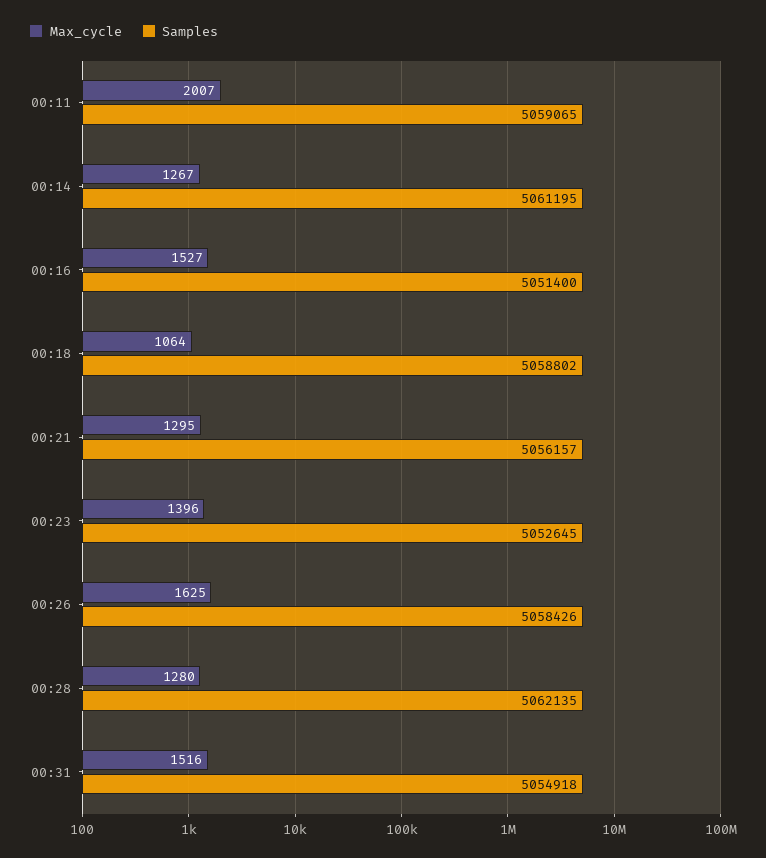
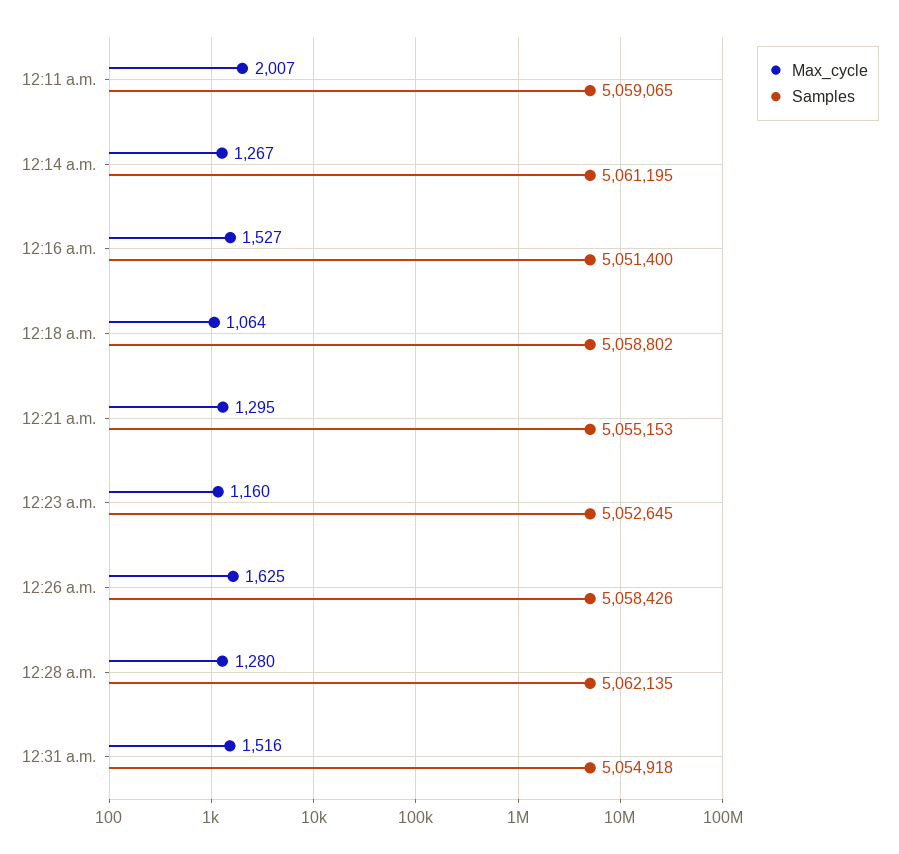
  {
    "Max_cycle": {
      "00:11": 2007,
      "00:14": 1267,
      "00:16": 1527,
      "00:18": 1064,
      "00:21": 1295,
-     "00:23": 1396,
+     "00:23": 1160,
      "00:26": 1625,
      "00:28": 1280,
      "00:31": 1516
    },
    "Samples": {
      "00:11": 5059065,
      "00:14": 5061195,
      "00:16": 5051400,
      "00:18": 5058802,
-     "00:21": 5056157,
+     "00:21": 5055153,
      "00:23": 5052645,
      "00:26": 5058426,
      "00:28": 5062135,
      "00:31": 5054918
    }
  }

